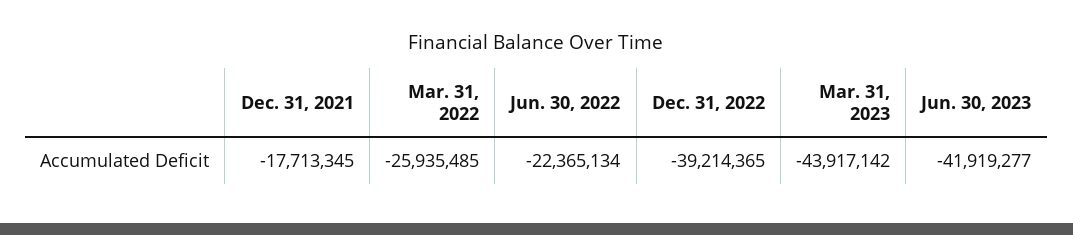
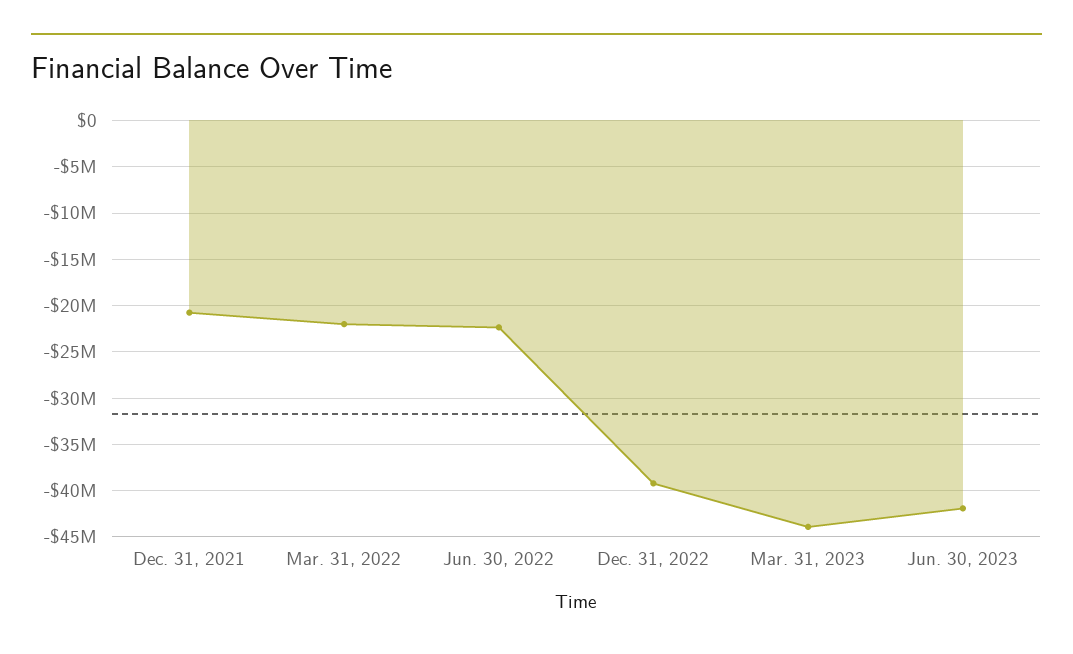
  {
-   "Dec. 31, 2021": -17713345,
+   "Dec. 31, 2021": -21000000,
-   "Mar. 31, 2022": -25935485,
+   "Mar. 31, 2022": -22000000,
    "Jun. 30, 2022": -22365134,
    "Dec. 31, 2022": -39214365,
    "Mar. 31, 2023": -43917142,
    "Jun. 30, 2023": -41919277
  }

